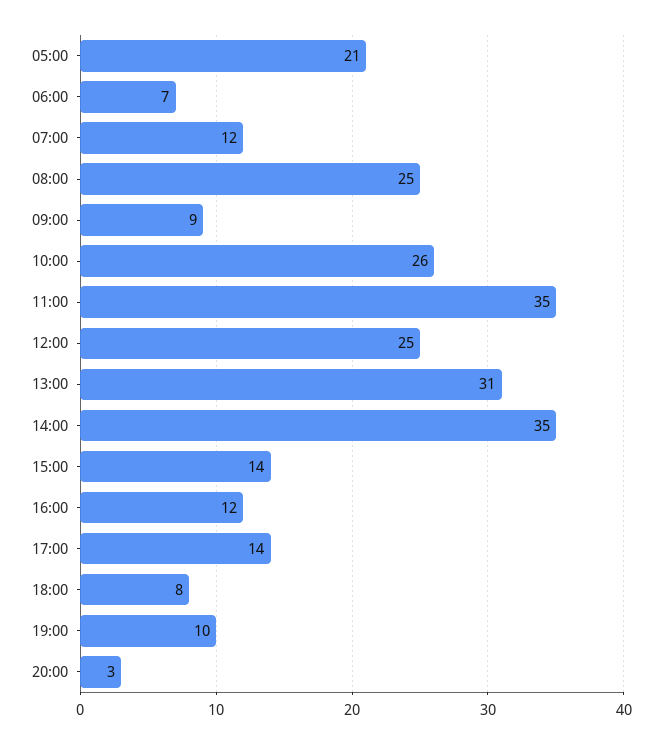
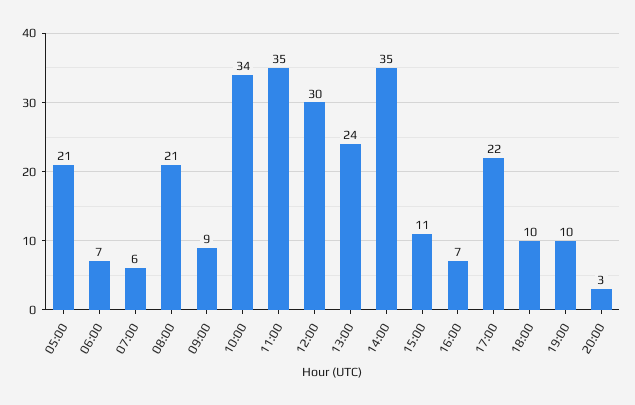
  {
    "05:00": 21,
    "06:00": 7,
-   "07:00": 12,
+   "07:00": 6,
-   "08:00": 25,
+   "08:00": 21,
    "09:00": 9,
-   "10:00": 26,
+   "10:00": 34,
    "11:00": 35,
-   "12:00": 25,
+   "12:00": 30,
-   "13:00": 31,
+   "13:00": 24,
    "14:00": 35,
-   "15:00": 14,
+   "15:00": 11,
-   "16:00": 12,
+   "16:00": 7,
-   "17:00": 14,
+   "17:00": 22,
-   "18:00": 8,
+   "18:00": 10,
    "19:00": 10,
    "20:00": 3
  }

